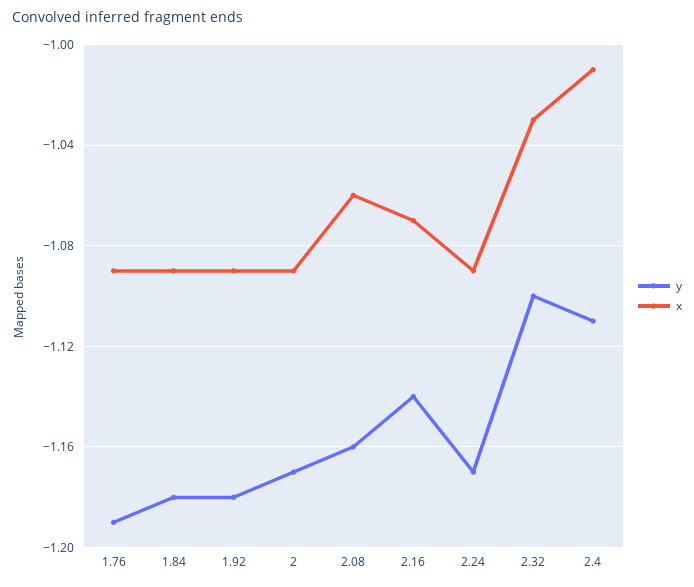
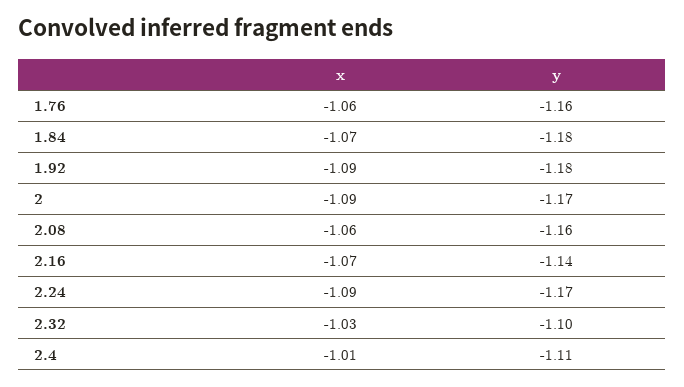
  {
    "y": {
-     "1.76": -1.19,
+     "1.76": -1.16,
      "1.84": -1.18,
      "1.92": -1.18,
      "2": -1.17,
      "2.08": -1.16,
      "2.16": -1.14,
      "2.24": -1.17,
      "2.32": -1.1,
      "2.4": -1.11
    },
    "x": {
-     "1.76": -1.09,
+     "1.76": -1.06,
-     "1.84": -1.09,
+     "1.84": -1.07,
      "1.92": -1.09,
      "2": -1.09,
      "2.08": -1.06,
      "2.16": -1.07,
      "2.24": -1.09,
      "2.32": -1.03,
      "2.4": -1.01
    }
  }

